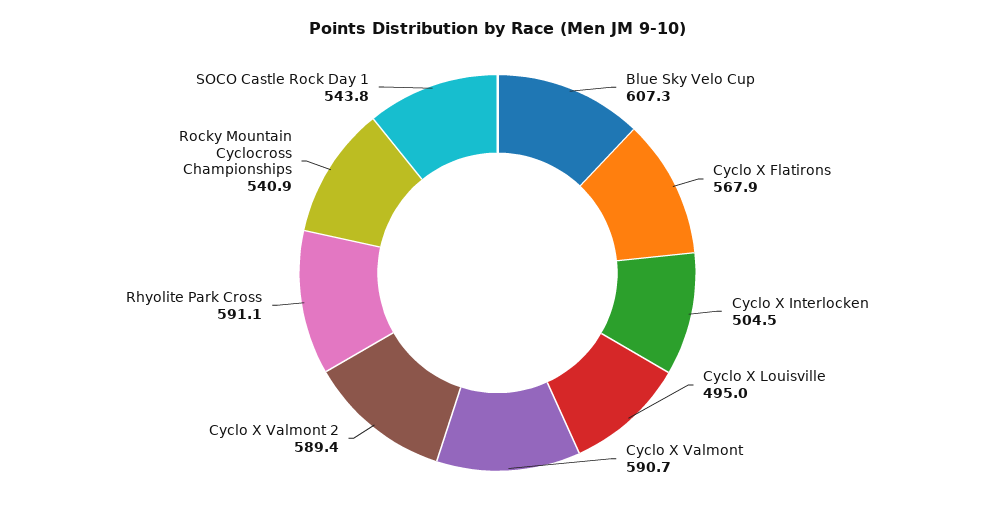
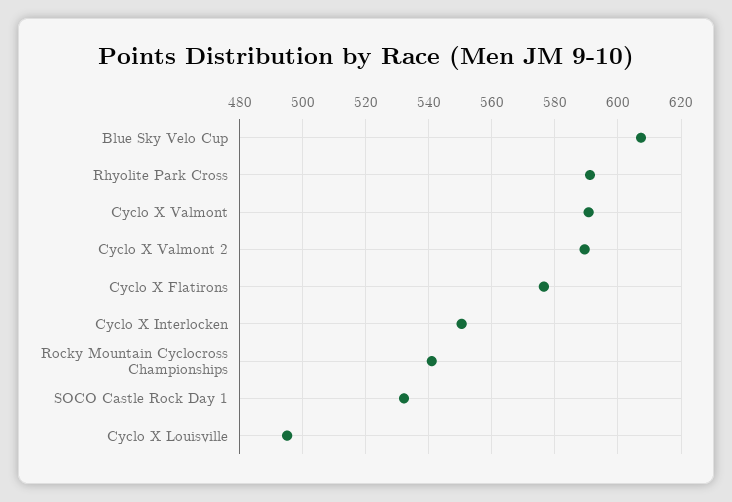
  {
    "Blue Sky Velo Cup": 607.3,
-   "Cyclo X Flatirons": 567.9,
+   "Cyclo X Flatirons": 576,
-   "Cyclo X Interlocken": 504.5,
+   "Cyclo X Interlocken": 550,
    "Cyclo X Louisville": 495,
    "Cyclo X Valmont": 590.7,
    "Cyclo X Valmont 2": 589.4,
    "Rhyolite Park Cross": 591.1,
    "Rocky Mountain Cyclocross Championships": 540.9,
-   "SOCO Castle Rock Day 1": 543.8
+   "SOCO Castle Rock Day 1": 532
  }

